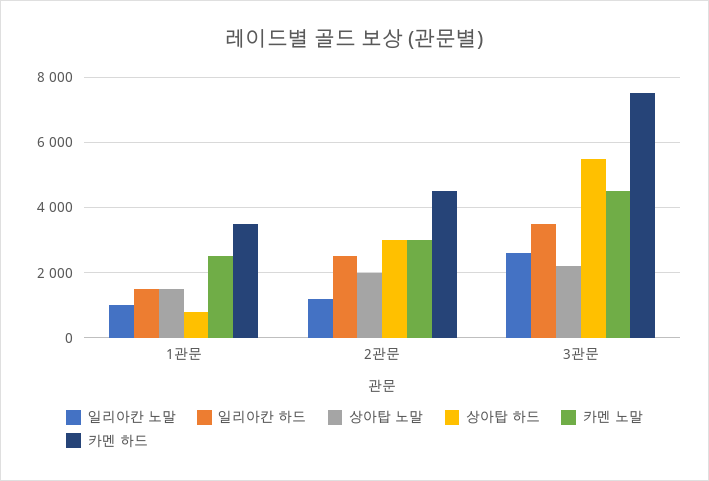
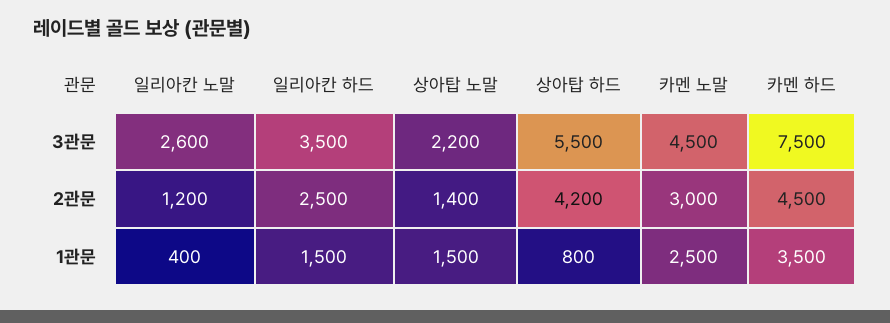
  {
    "일리아칸 노말": {
-     "1관문": 1000,
+     "1관문": 400,
      "2관문": 1200,
      "3관문": 2600
    },
    "일리아칸 하드": {
      "1관문": 1500,
      "2관문": 2500,
      "3관문": 3500
    },
    "상아탑 노말": {
      "1관문": 1500,
-     "2관문": 2000,
+     "2관문": 1400,
      "3관문": 2200
    },
    "상아탑 하드": {
      "1관문": 800,
-     "2관문": 3000,
+     "2관문": 4200,
      "3관문": 5500
    },
    "카멘 노말": {
      "1관문": 2500,
      "2관문": 3000,
      "3관문": 4500
    },
    "카멘 하드": {
      "1관문": 3500,
      "2관문": 4500,
      "3관문": 7500
    }
  }

